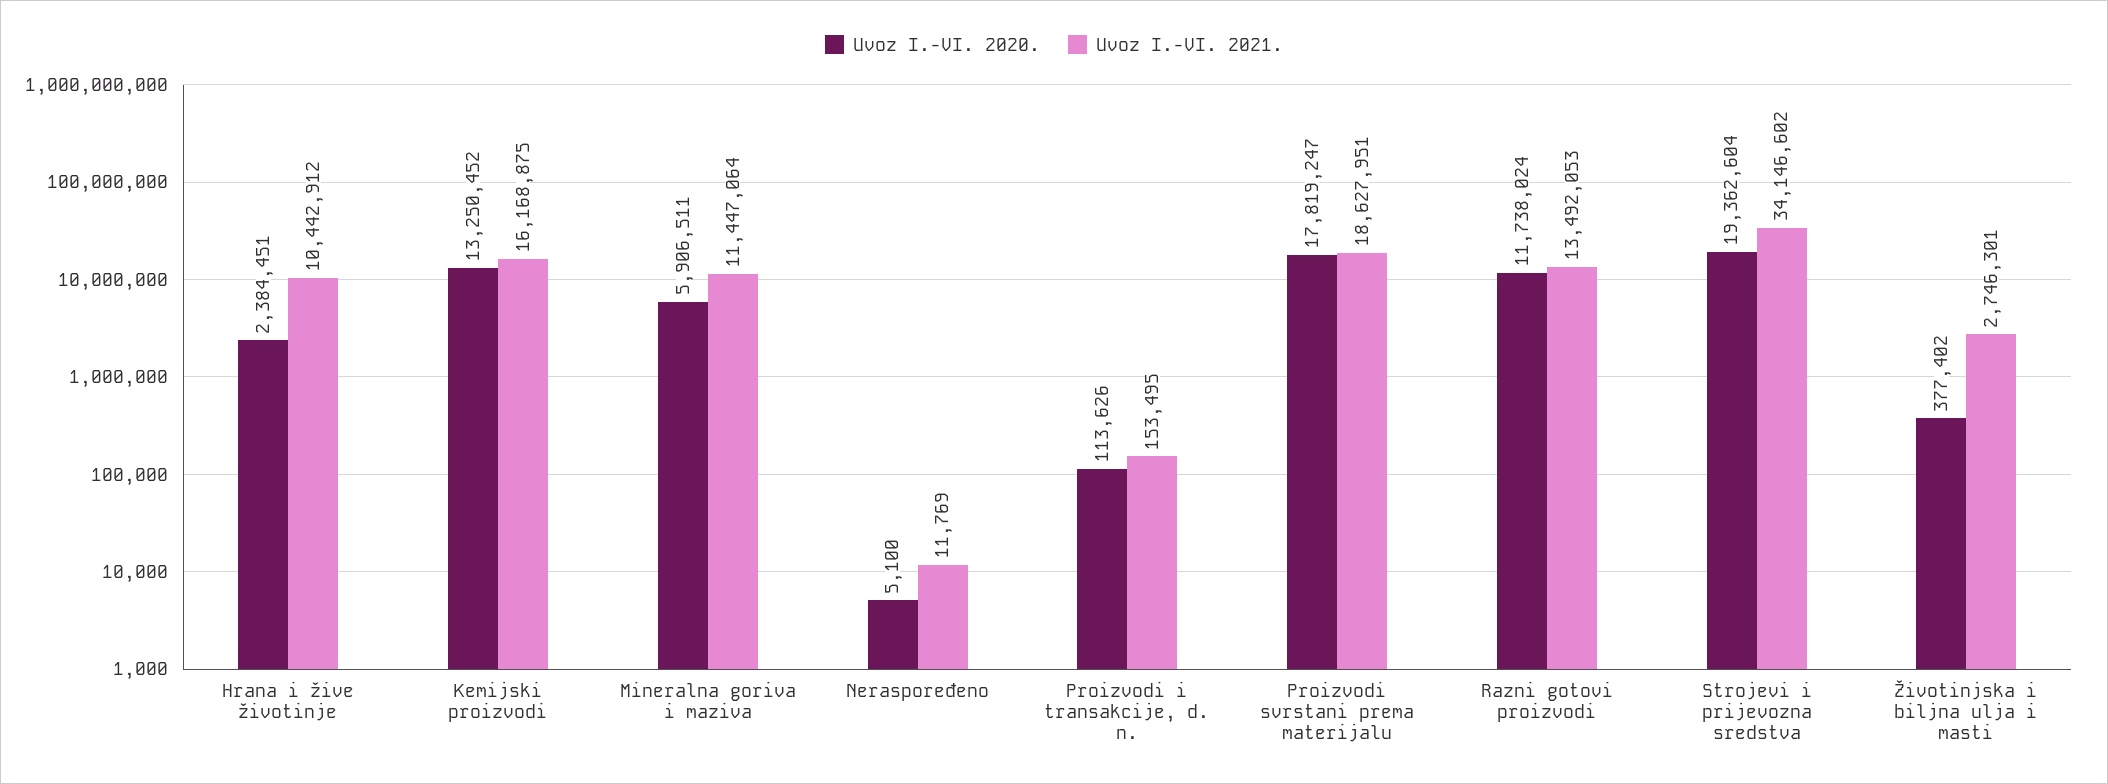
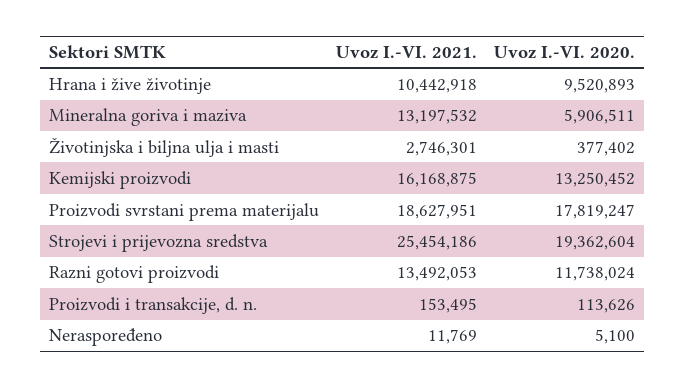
  {
    "Uvoz I.-VI. 2020.": {
-     "Hrana i žive životinje": 2384451,
+     "Hrana i žive životinje": 9520893,
      "Kemijski proizvodi": 13250452,
      "Mineralna goriva i maziva": 5906511,
      "Neraspoređeno": 5100,
      "Proizvodi i transakcije, d. n.": 113626,
      "Proizvodi svrstani prema materijalu": 17819247,
      "Razni gotovi proizvodi": 11738024,
      "Strojevi i prijevozna sredstva": 19362604,
      "Životinjska i biljna ulja i masti": 377402
    },
    "Uvoz I.-VI. 2021.": {
-     "Hrana i žive životinje": 10442912,
+     "Hrana i žive životinje": 10442918,
      "Kemijski proizvodi": 16168875,
-     "Mineralna goriva i maziva": 11447064,
+     "Mineralna goriva i maziva": 13197532,
      "Neraspoređeno": 11769,
      "Proizvodi i transakcije, d. n.": 153495,
      "Proizvodi svrstani prema materijalu": 18627951,
      "Razni gotovi proizvodi": 13492053,
-     "Strojevi i prijevozna sredstva": 34146602,
+     "Strojevi i prijevozna sredstva": 25454186,
      "Životinjska i biljna ulja i masti": 2746301
    }
  }

